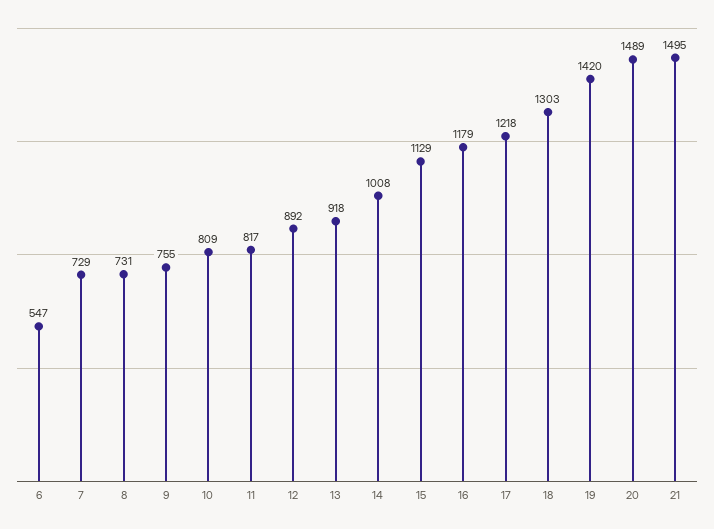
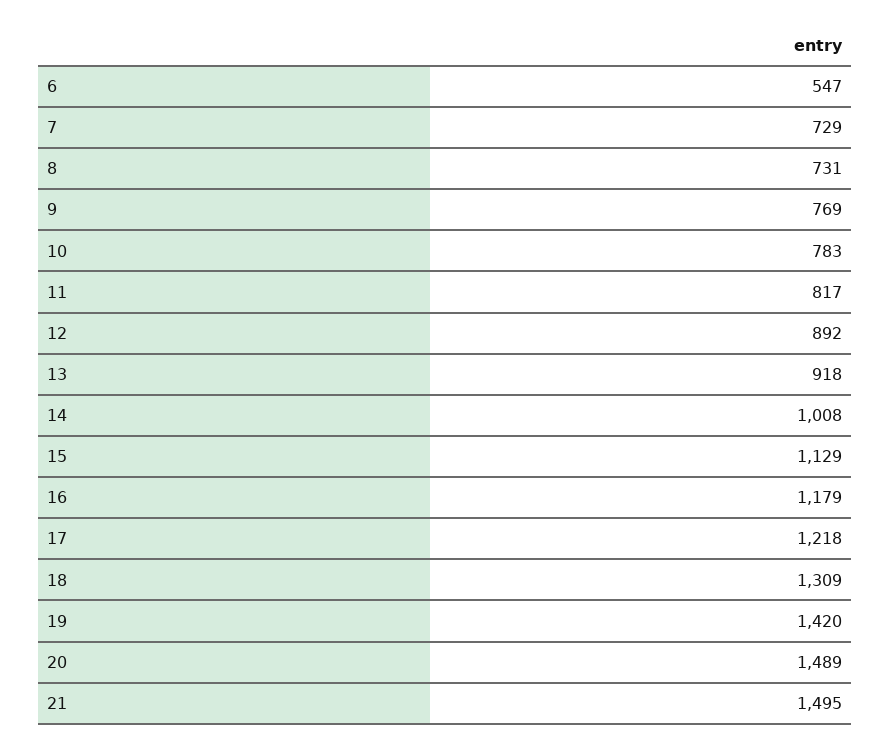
  {
    "6": 547,
    "7": 729,
    "8": 731,
-   "9": 755,
+   "9": 769,
-   "10": 809,
+   "10": 783,
    "11": 817,
    "12": 892,
    "13": 918,
    "14": 1008,
    "15": 1129,
    "16": 1179,
    "17": 1218,
-   "18": 1303,
+   "18": 1309,
    "19": 1420,
    "20": 1489,
    "21": 1495
  }

